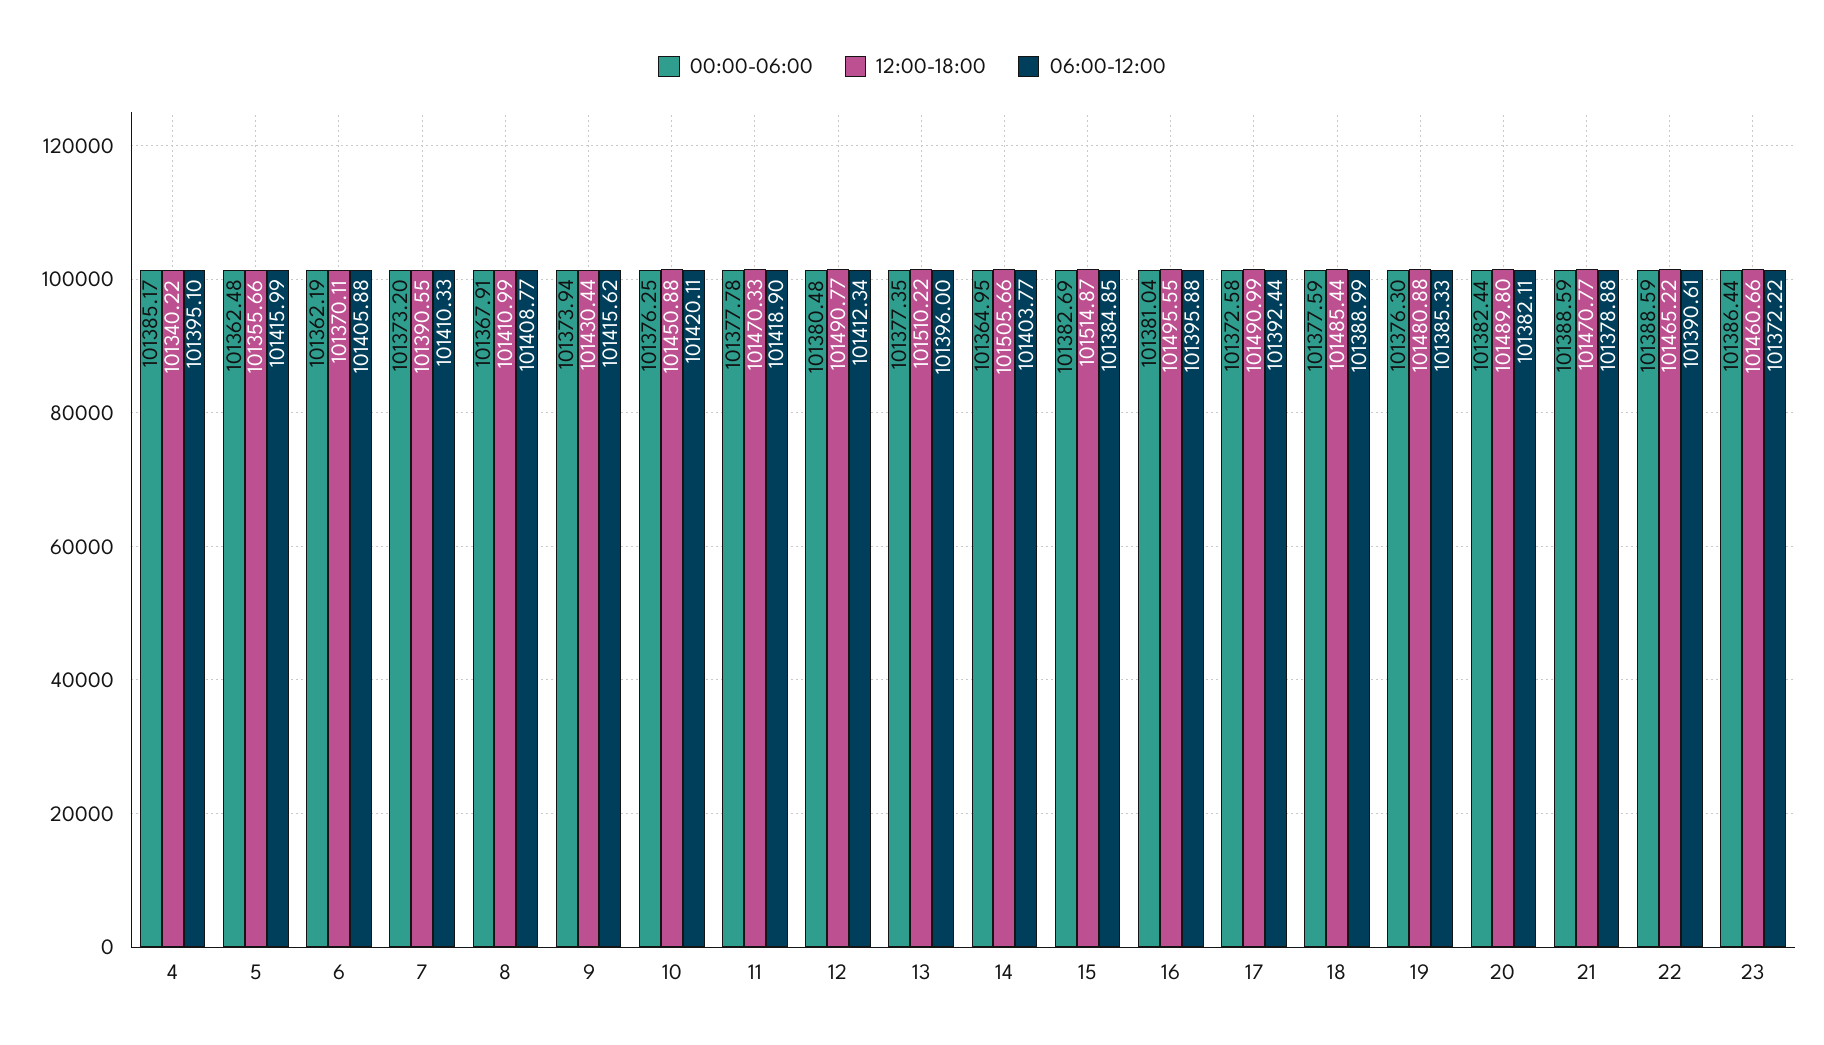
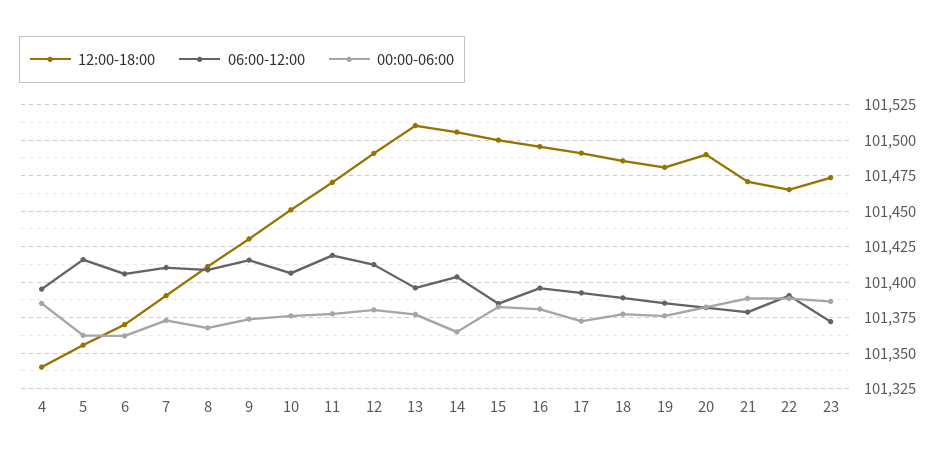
  {
    "00:00-06:00": {
      "4": 101385.17,
      "5": 101362.48,
      "6": 101362.19,
      "7": 101373.2,
      "8": 101367.91,
      "9": 101373.94,
      "10": 101376.25,
      "11": 101377.78,
      "12": 101380.48,
      "13": 101377.35,
      "14": 101364.95,
      "15": 101382.69,
      "16": 101381.04,
      "17": 101372.58,
      "18": 101377.59,
      "19": 101376.3,
      "20": 101382.44,
      "21": 101388.59,
      "22": 101388.59,
      "23": 101386.44
    },
    "12:00-18:00": {
      "4": 101340.22,
      "5": 101355.66,
      "6": 101370.11,
      "7": 101390.55,
      "8": 101410.99,
      "9": 101430.44,
      "10": 101450.88,
      "11": 101470.33,
      "12": 101490.77,
      "13": 101510.22,
      "14": 101505.66,
-     "15": 101514.87,
+     "15": 101500,
      "16": 101495.55,
      "17": 101490.99,
      "18": 101485.44,
      "19": 101480.88,
      "20": 101489.8,
      "21": 101470.77,
      "22": 101465.22,
-     "23": 101460.66
+     "23": 101475
    },
    "06:00-12:00": {
      "4": 101395.1,
      "5": 101415.99,
      "6": 101405.88,
      "7": 101410.33,
      "8": 101408.77,
      "9": 101415.62,
-     "10": 101420.11,
+     "10": 101405,
      "11": 101418.9,
      "12": 101412.34,
      "13": 101396,
      "14": 101403.77,
      "15": 101384.85,
      "16": 101395.88,
      "17": 101392.44,
      "18": 101388.99,
      "19": 101385.33,
      "20": 101382.11,
      "21": 101378.88,
      "22": 101390.61,
      "23": 101372.22
    }
  }

